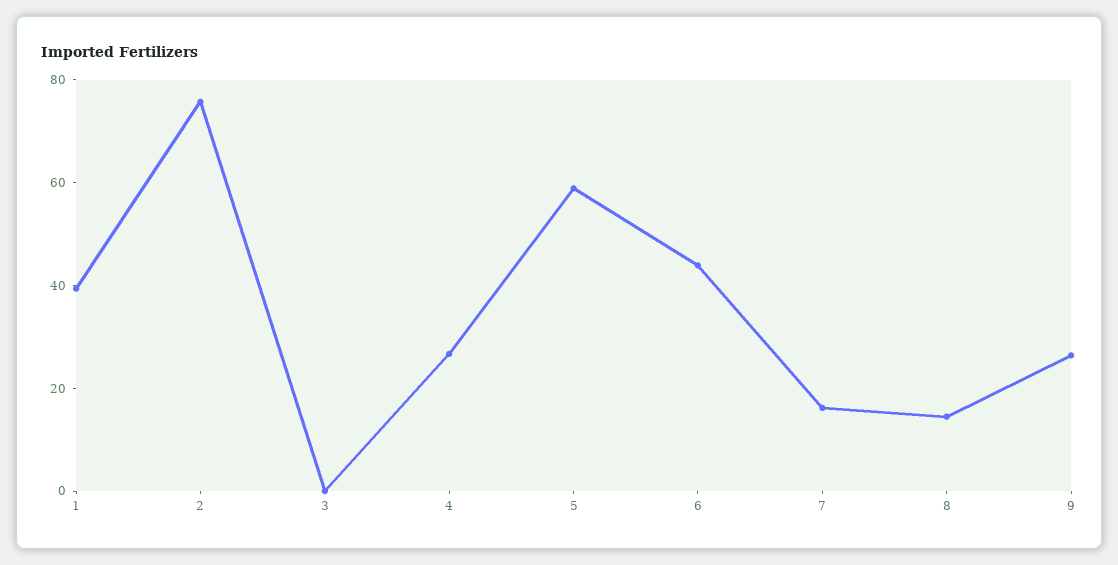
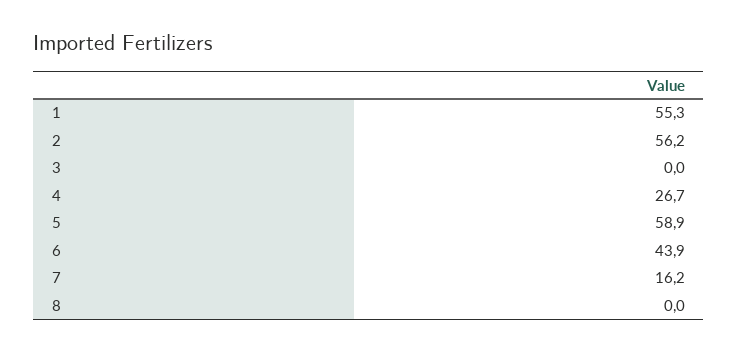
  {
-   "1": 40,
+   "1": 55.3,
-   "2": 75,
+   "2": 56.2,
    "3": 0,
    "4": 26.7,
    "5": 58.9,
    "6": 43.9,
    "7": 16.2,
-   "8": 15,
+   "8": 0
-   "9": 25
  }

